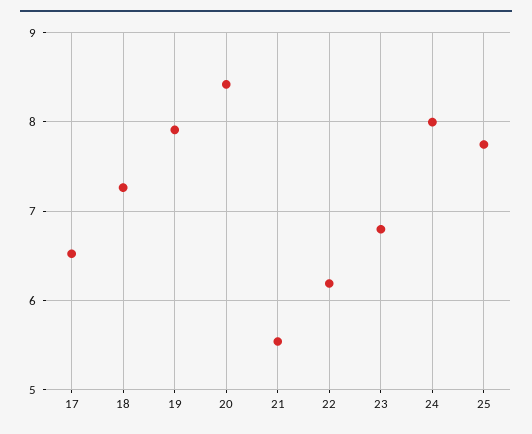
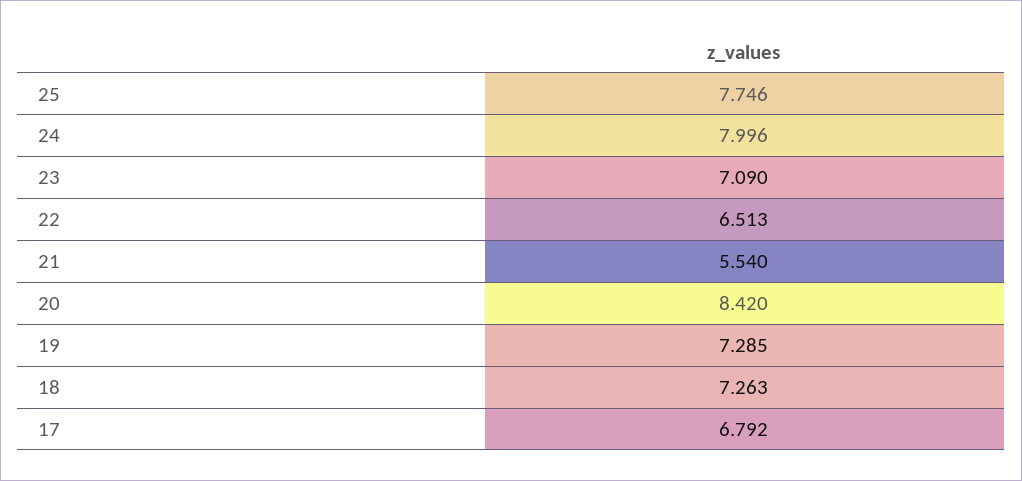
  {
-   "17": 6.5,
+   "17": 6.792,
    "18": 7.263,
-   "19": 7.9,
+   "19": 7.285,
    "20": 8.42,
    "21": 5.54,
-   "22": 6.2,
+   "22": 6.513,
-   "23": 6.8,
+   "23": 7.09,
    "24": 7.996,
    "25": 7.746
  }

